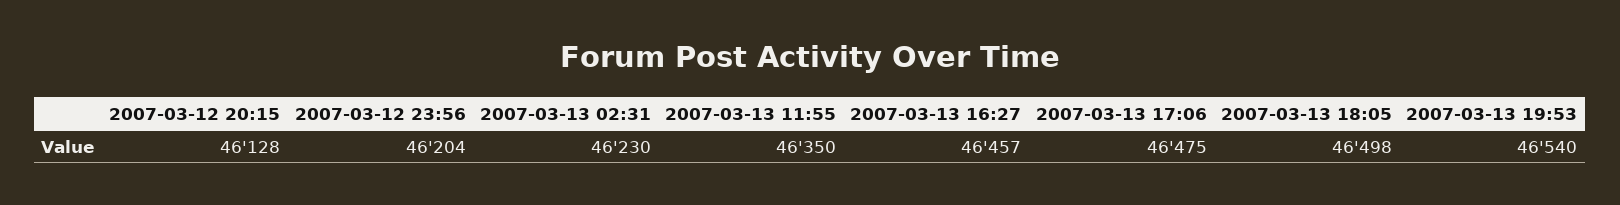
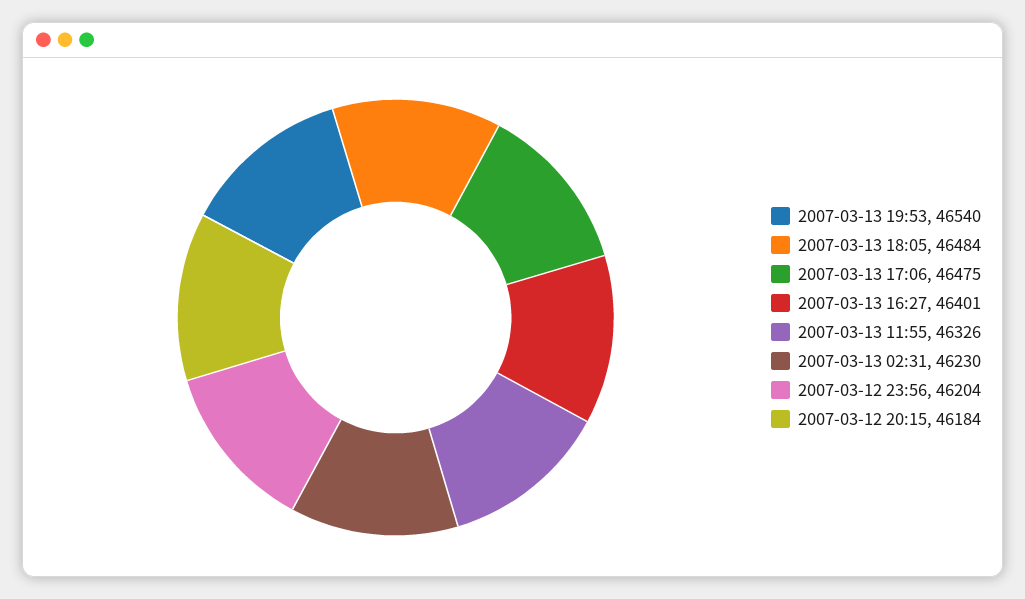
  {
-   "2007-03-12 20:15": 46128,
+   "2007-03-12 20:15": 46184,
    "2007-03-12 23:56": 46204,
    "2007-03-13 02:31": 46230,
-   "2007-03-13 11:55": 46350,
+   "2007-03-13 11:55": 46326,
-   "2007-03-13 16:27": 46457,
+   "2007-03-13 16:27": 46401,
    "2007-03-13 17:06": 46475,
-   "2007-03-13 18:05": 46498,
+   "2007-03-13 18:05": 46484,
    "2007-03-13 19:53": 46540
  }

